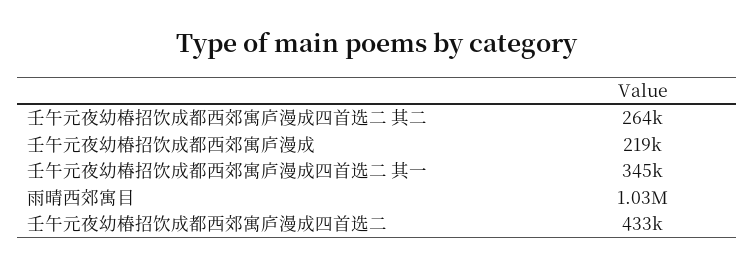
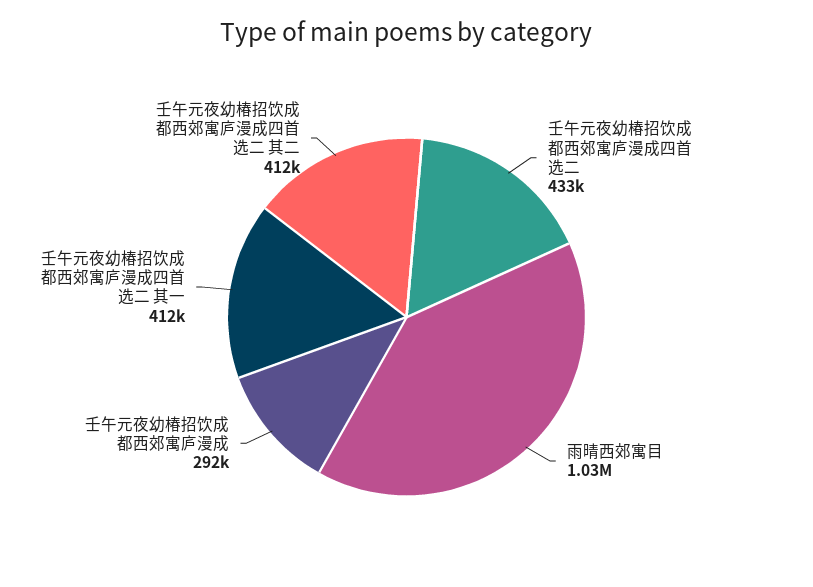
  {
-   "壬午元夜幼椿招饮成都西郊寓庐漫成四首选二 其二": 264000,
+   "壬午元夜幼椿招饮成都西郊寓庐漫成四首选二 其二": 412000,
-   "壬午元夜幼椿招饮成都西郊寓庐漫成": 219000,
+   "壬午元夜幼椿招饮成都西郊寓庐漫成": 292000,
-   "壬午元夜幼椿招饮成都西郊寓庐漫成四首选二 其一": 345000,
+   "壬午元夜幼椿招饮成都西郊寓庐漫成四首选二 其一": 412000,
    "雨晴西郊寓目": 1030000,
    "壬午元夜幼椿招饮成都西郊寓庐漫成四首选二": 433000
  }

